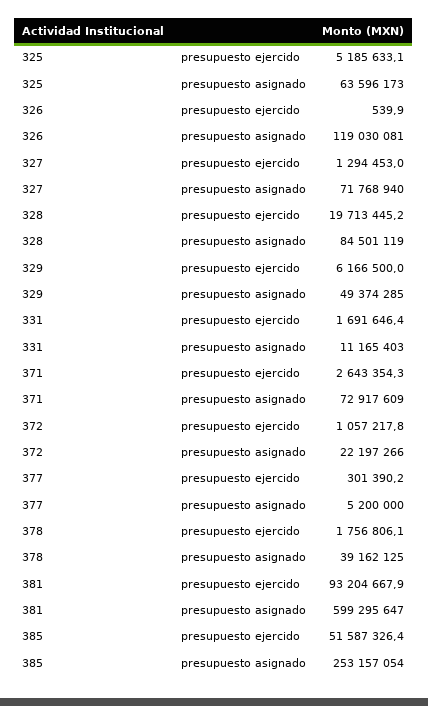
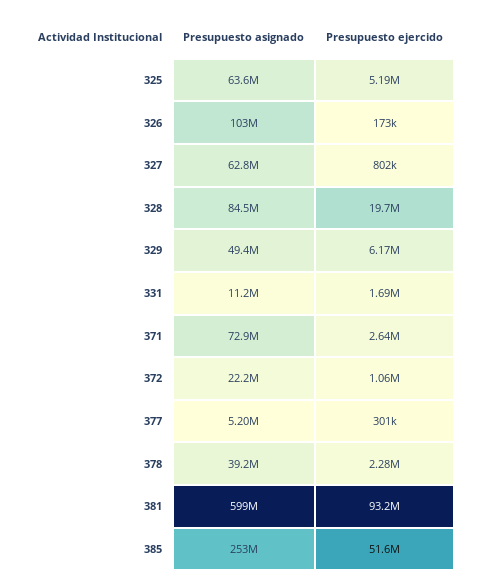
  {
    "325": {
      "presupuesto ejercido": 5185633.1,
      "presupuesto asignado": 63596173
    },
    "326": {
-     "presupuesto ejercido": 539.9,
+     "presupuesto ejercido": 173000,
-     "presupuesto asignado": 119030081
+     "presupuesto asignado": 103000000
    },
    "327": {
-     "presupuesto ejercido": 1294453,
+     "presupuesto ejercido": 802000,
-     "presupuesto asignado": 71768940
+     "presupuesto asignado": 62800000
    },
    "328": {
      "presupuesto ejercido": 19713445.2,
      "presupuesto asignado": 84501119
    },
    "329": {
      "presupuesto ejercido": 6166500,
      "presupuesto asignado": 49374285
    },
    "331": {
      "presupuesto ejercido": 1691646.4,
      "presupuesto asignado": 11165403
    },
    "371": {
      "presupuesto ejercido": 2643354.3,
      "presupuesto asignado": 72917609
    },
    "372": {
      "presupuesto ejercido": 1057217.8,
      "presupuesto asignado": 22197266
    },
    "377": {
      "presupuesto ejercido": 301390.2,
      "presupuesto asignado": 5200000
    },
    "378": {
-     "presupuesto ejercido": 1756806.1,
+     "presupuesto ejercido": 2280000,
      "presupuesto asignado": 39162125
    },
    "381": {
      "presupuesto ejercido": 93204667.9,
      "presupuesto asignado": 599295647
    },
    "385": {
      "presupuesto ejercido": 51587326.4,
      "presupuesto asignado": 253157054
    }
  }

